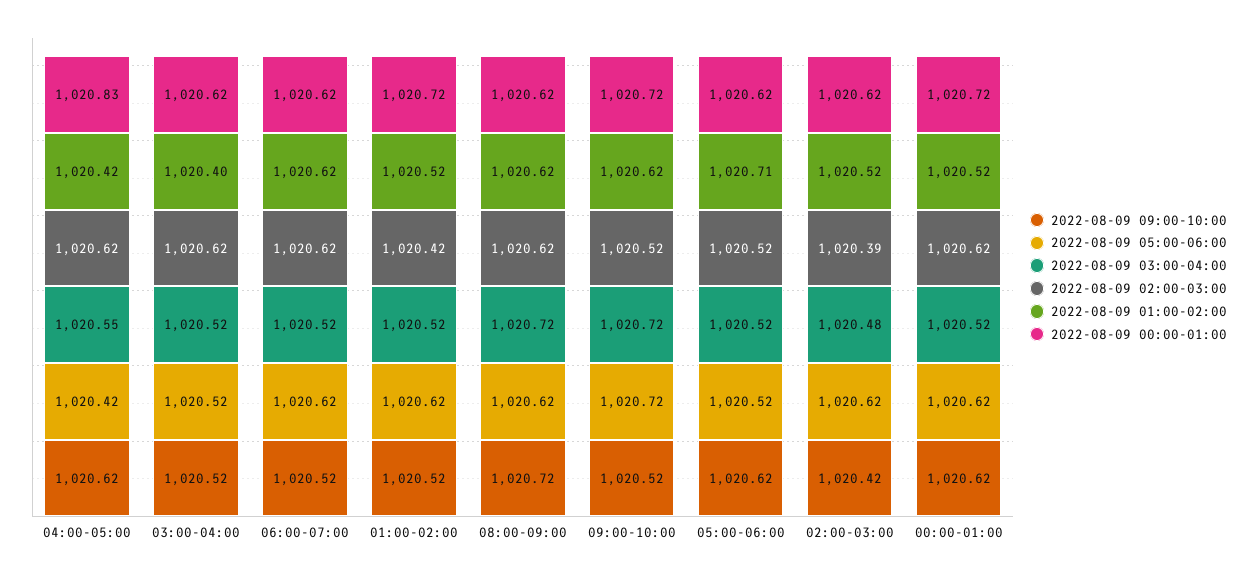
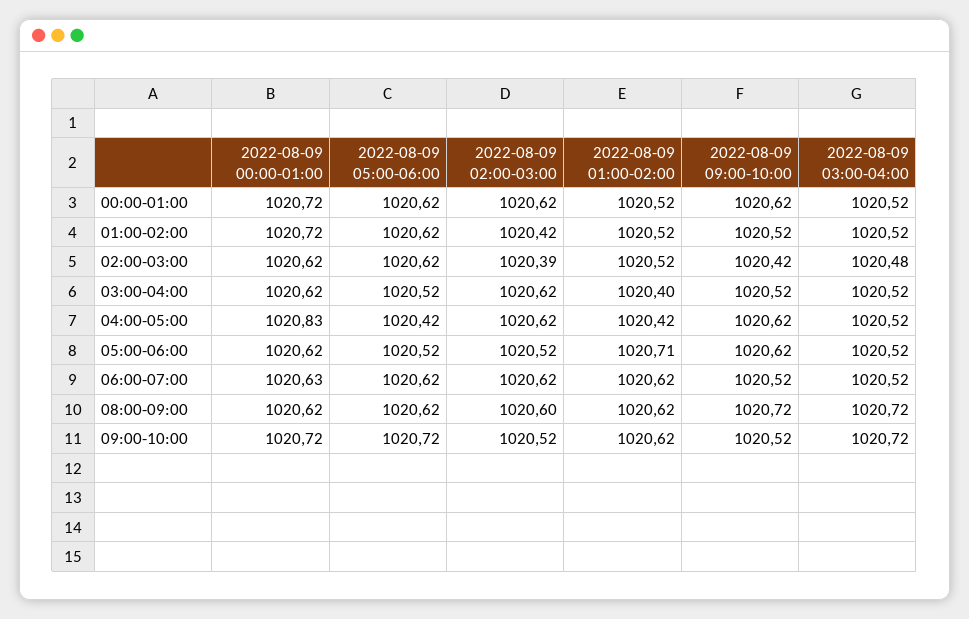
  {
    "2022-08-09 09:00-10:00": {
      "04:00-05:00": 1020.62,
      "03:00-04:00": 1020.52,
      "06:00-07:00": 1020.52,
      "01:00-02:00": 1020.52,
      "08:00-09:00": 1020.72,
      "09:00-10:00": 1020.52,
      "05:00-06:00": 1020.62,
      "02:00-03:00": 1020.42,
      "00:00-01:00": 1020.62
    },
    "2022-08-09 05:00-06:00": {
      "04:00-05:00": 1020.42,
      "03:00-04:00": 1020.52,
      "06:00-07:00": 1020.62,
      "01:00-02:00": 1020.62,
      "08:00-09:00": 1020.62,
      "09:00-10:00": 1020.72,
      "05:00-06:00": 1020.52,
      "02:00-03:00": 1020.62,
      "00:00-01:00": 1020.62
    },
    "2022-08-09 03:00-04:00": {
-     "04:00-05:00": 1020.55,
+     "04:00-05:00": 1020.52,
      "03:00-04:00": 1020.52,
      "06:00-07:00": 1020.52,
      "01:00-02:00": 1020.52,
      "08:00-09:00": 1020.72,
      "09:00-10:00": 1020.72,
      "05:00-06:00": 1020.52,
      "02:00-03:00": 1020.48,
      "00:00-01:00": 1020.52
    },
    "2022-08-09 02:00-03:00": {
      "04:00-05:00": 1020.62,
      "03:00-04:00": 1020.62,
      "06:00-07:00": 1020.62,
      "01:00-02:00": 1020.42,
-     "08:00-09:00": 1020.62,
+     "08:00-09:00": 1020.6,
      "09:00-10:00": 1020.52,
      "05:00-06:00": 1020.52,
      "02:00-03:00": 1020.39,
      "00:00-01:00": 1020.62
    },
    "2022-08-09 01:00-02:00": {
      "04:00-05:00": 1020.42,
      "03:00-04:00": 1020.4,
      "06:00-07:00": 1020.62,
      "01:00-02:00": 1020.52,
      "08:00-09:00": 1020.62,
      "09:00-10:00": 1020.62,
      "05:00-06:00": 1020.71,
      "02:00-03:00": 1020.52,
      "00:00-01:00": 1020.52
    },
    "2022-08-09 00:00-01:00": {
      "04:00-05:00": 1020.83,
      "03:00-04:00": 1020.62,
-     "06:00-07:00": 1020.62,
+     "06:00-07:00": 1020.63,
      "01:00-02:00": 1020.72,
      "08:00-09:00": 1020.62,
      "09:00-10:00": 1020.72,
      "05:00-06:00": 1020.62,
      "02:00-03:00": 1020.62,
      "00:00-01:00": 1020.72
    }
  }

